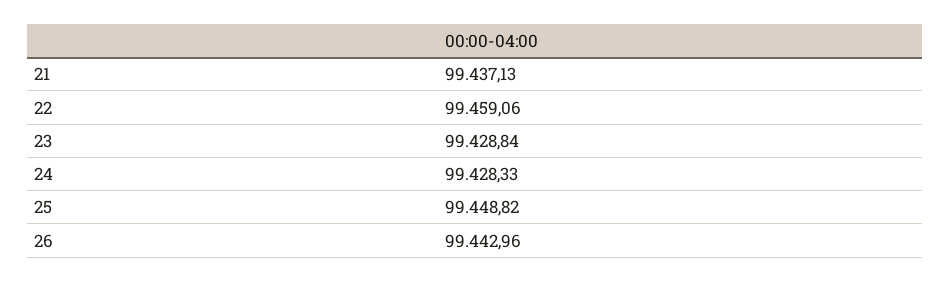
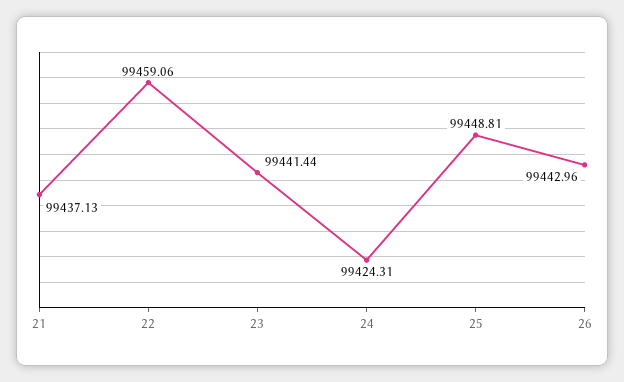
  {
    "21": 99437.13,
    "22": 99459.06,
-   "23": 99428.84,
+   "23": 99441.44,
-   "24": 99428.33,
+   "24": 99424.31,
-   "25": 99448.82,
+   "25": 99448.81,
    "26": 99442.96
  }

